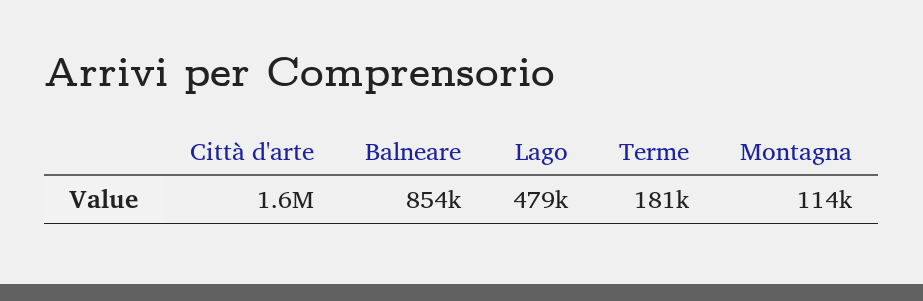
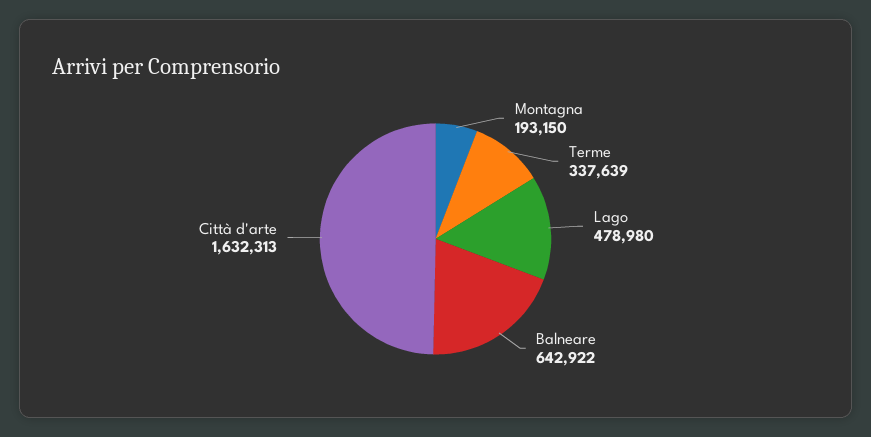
  {
    "Città d'arte": 1632313,
-   "Balneare": 854000,
+   "Balneare": 642922,
    "Lago": 478980,
-   "Terme": 181000,
+   "Terme": 337639,
-   "Montagna": 114000
+   "Montagna": 193150
  }

